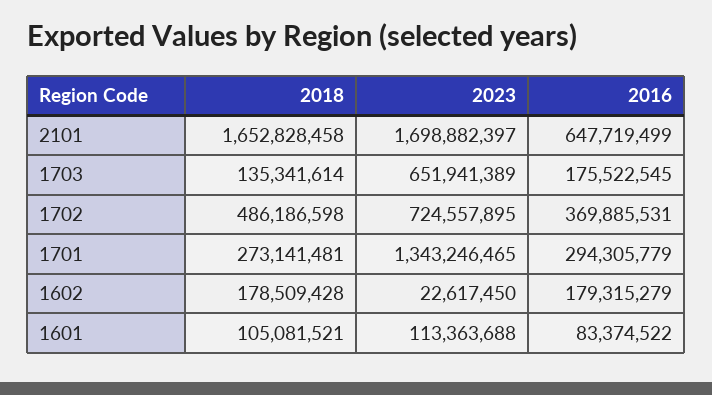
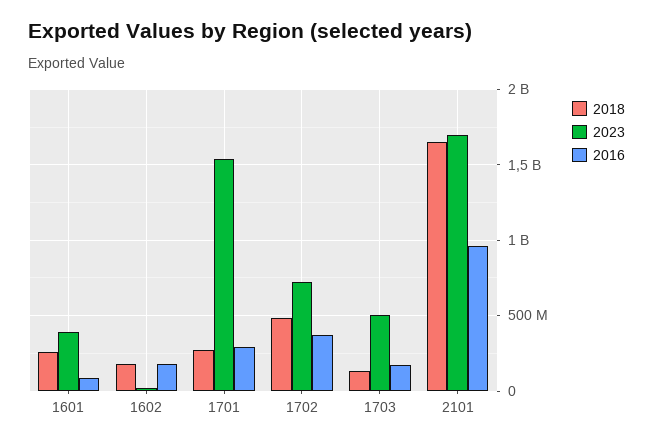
  {
    "2018": {
      "2101": 1652828458,
      "1703": 135341614,
      "1702": 486186598,
      "1701": 273141481,
      "1602": 178509428,
-     "1601": 105081521
+     "1601": 250000000
    },
    "2023": {
      "2101": 1698882397,
-     "1703": 651941389,
+     "1703": 500000000,
      "1702": 724557895,
-     "1701": 1343246465,
+     "1701": 1550000000,
      "1602": 22617450,
-     "1601": 113363688
+     "1601": 400000000
    },
    "2016": {
-     "2101": 647719499,
+     "2101": 950000000,
      "1703": 175522545,
      "1702": 369885531,
      "1701": 294305779,
      "1602": 179315279,
      "1601": 83374522
    }
  }

